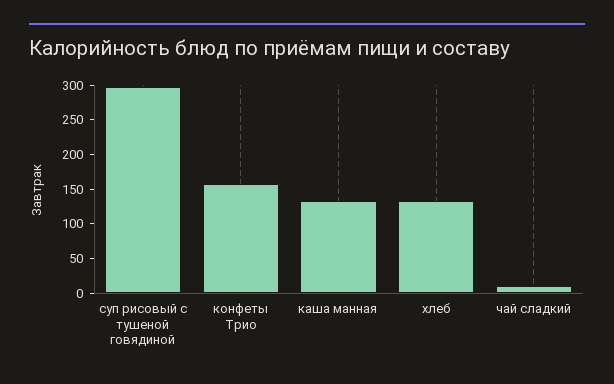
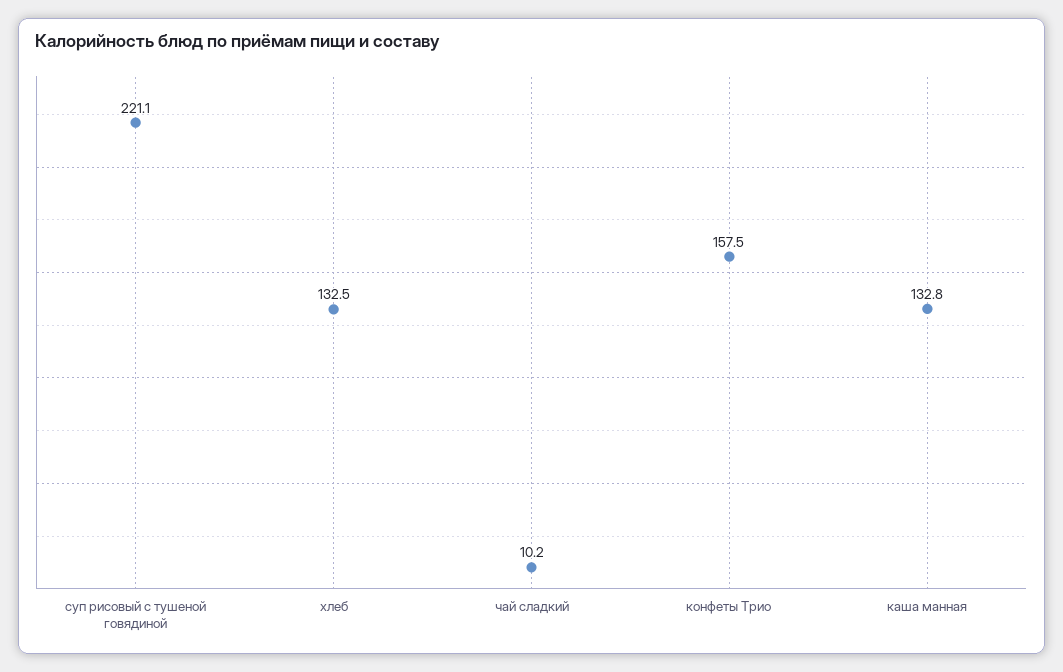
  {
-   "суп рисовый с тушеной говядиной": 300,
+   "суп рисовый с тушеной говядиной": 221.1,
    "конфеты Трио": 157.5,
    "каша манная": 132.8,
    "хлеб": 132.5,
    "чай сладкий": 10.2
  }

